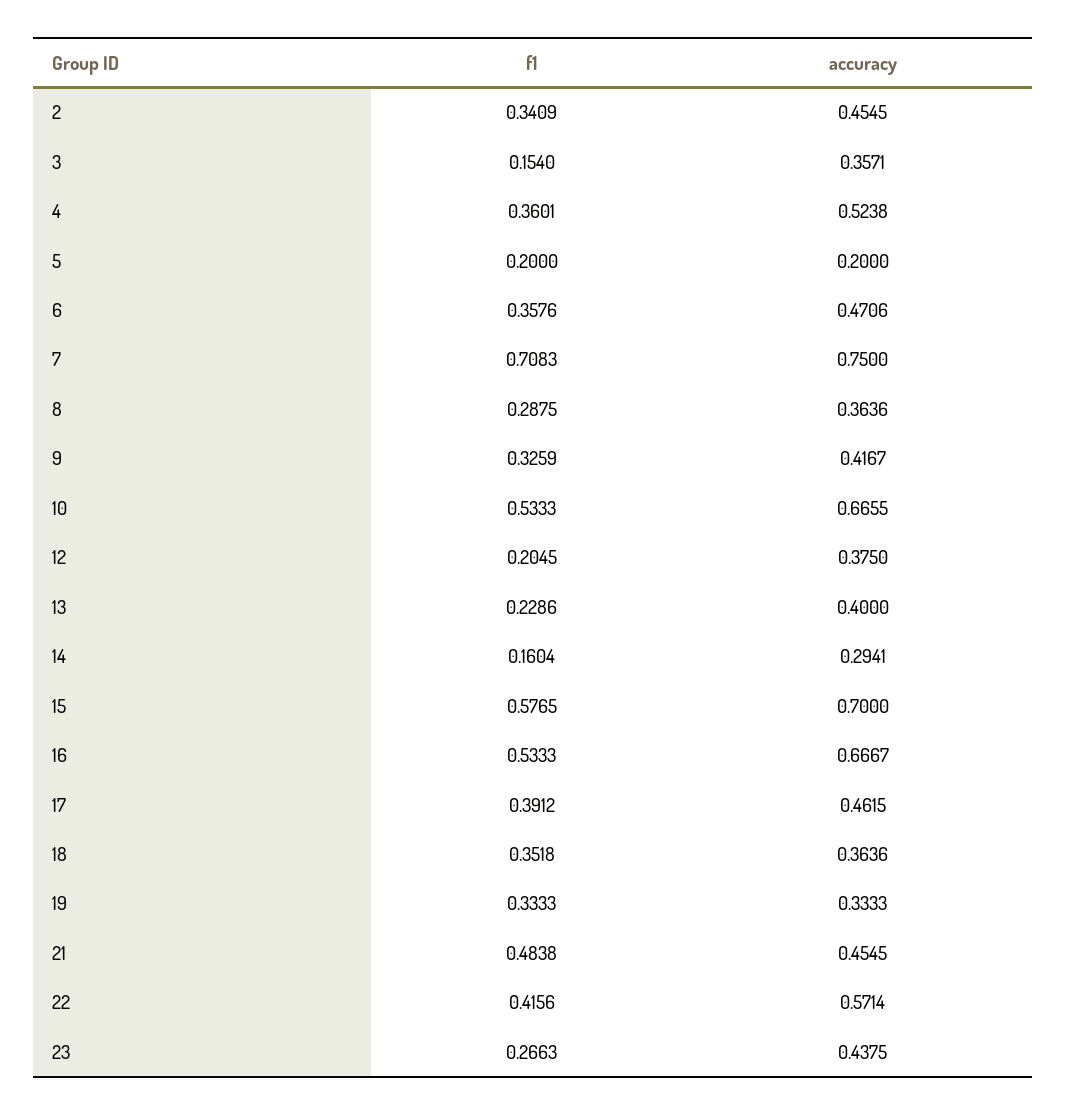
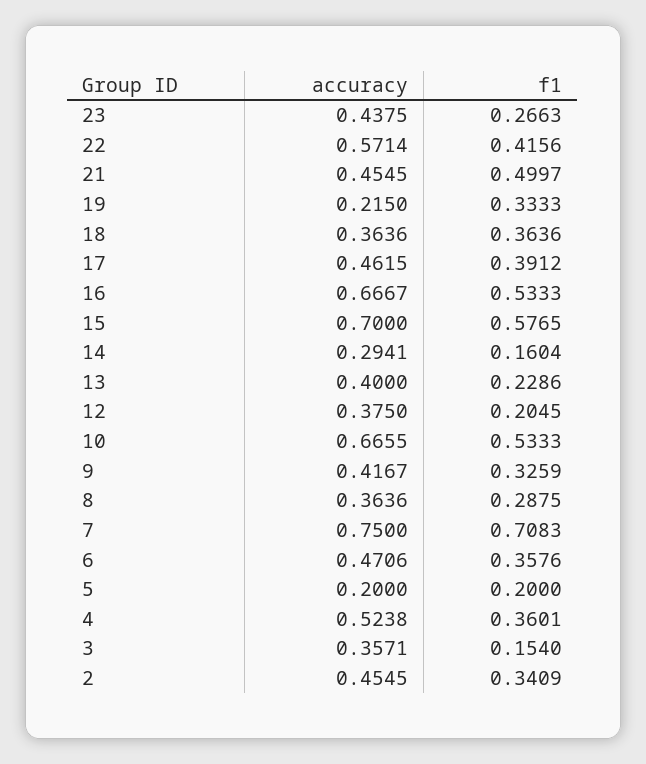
  {
    "f1": {
      "2": 0.3409,
      "3": 0.154,
      "4": 0.3601,
      "5": 0.2,
      "6": 0.3576,
      "7": 0.7083,
      "8": 0.2875,
      "9": 0.3259,
      "10": 0.5333,
      "12": 0.2045,
      "13": 0.2286,
      "14": 0.1604,
      "15": 0.5765,
      "16": 0.5333,
      "17": 0.3912,
-     "18": 0.3518,
+     "18": 0.3636,
      "19": 0.3333,
-     "21": 0.4838,
+     "21": 0.4997,
      "22": 0.4156,
      "23": 0.2663
    },
    "accuracy": {
      "2": 0.4545,
      "3": 0.3571,
      "4": 0.5238,
      "5": 0.2,
      "6": 0.4706,
      "7": 0.75,
      "8": 0.3636,
      "9": 0.4167,
      "10": 0.6655,
      "12": 0.375,
      "13": 0.4,
      "14": 0.2941,
      "15": 0.7,
      "16": 0.6667,
      "17": 0.4615,
      "18": 0.3636,
-     "19": 0.3333,
+     "19": 0.215,
      "21": 0.4545,
      "22": 0.5714,
      "23": 0.4375
    }
  }

